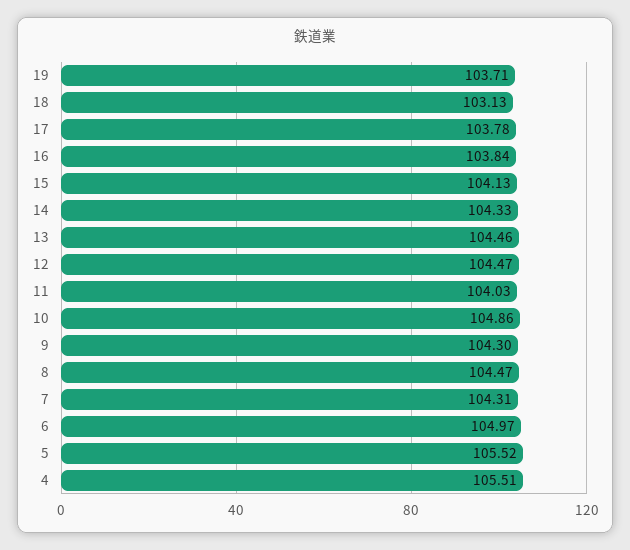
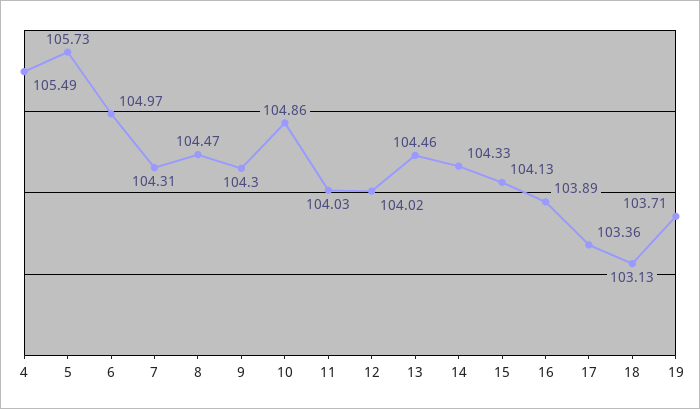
  {
    "19": 103.71,
    "18": 103.13,
-   "17": 103.78,
+   "17": 103.36,
-   "16": 103.84,
+   "16": 103.89,
    "15": 104.13,
    "14": 104.33,
    "13": 104.46,
-   "12": 104.47,
+   "12": 104.02,
    "11": 104.03,
    "10": 104.86,
    "9": 104.3,
    "8": 104.47,
    "7": 104.31,
    "6": 104.97,
-   "5": 105.52,
+   "5": 105.73,
-   "4": 105.51
+   "4": 105.49
  }

